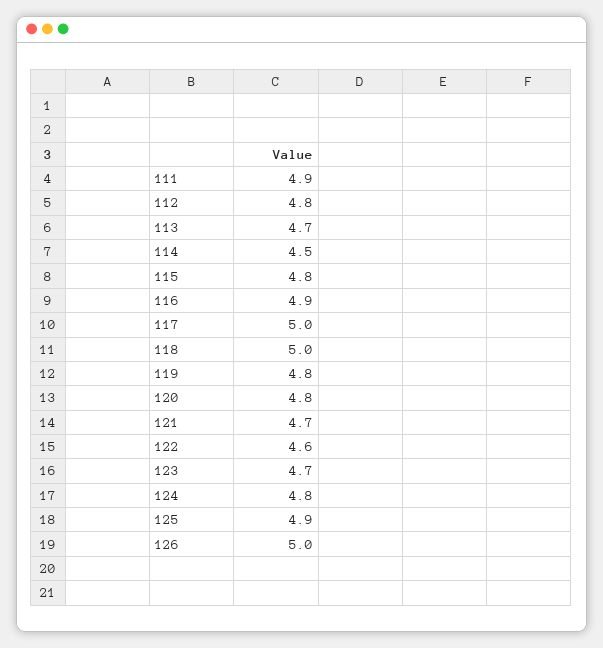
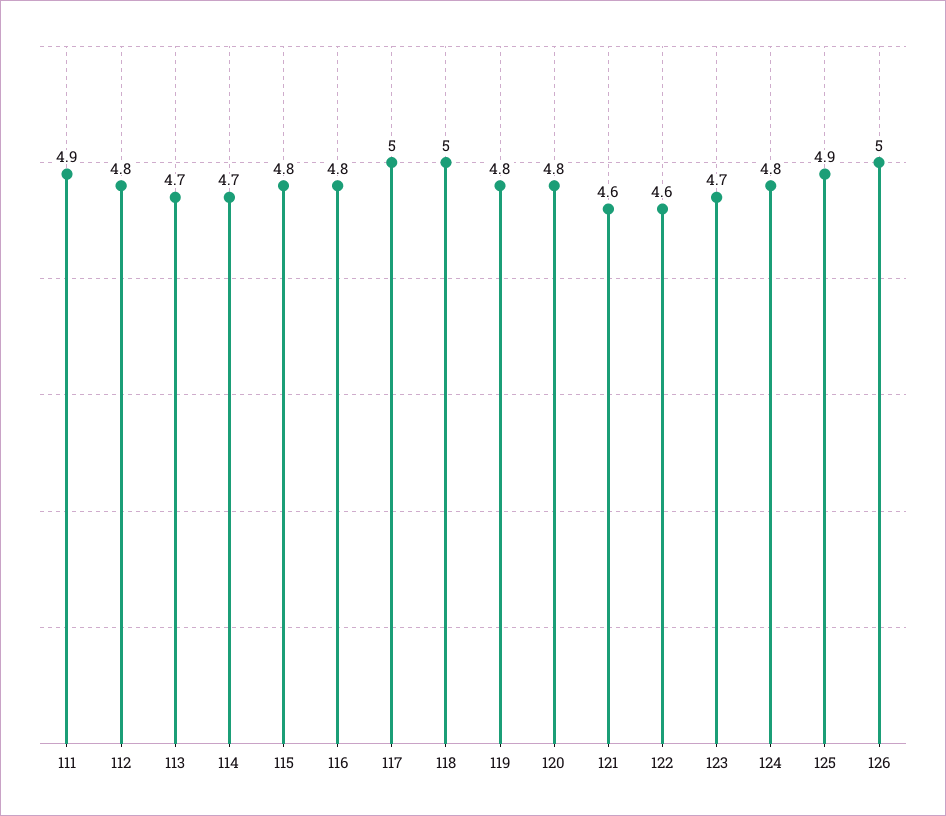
  {
    "111": 4.9,
    "112": 4.8,
    "113": 4.7,
-   "114": 4.5,
+   "114": 4.7,
    "115": 4.8,
-   "116": 4.9,
+   "116": 4.8,
    "117": 5,
    "118": 5,
    "119": 4.8,
    "120": 4.8,
-   "121": 4.7,
+   "121": 4.6,
    "122": 4.6,
    "123": 4.7,
    "124": 4.8,
    "125": 4.9,
    "126": 5
  }

